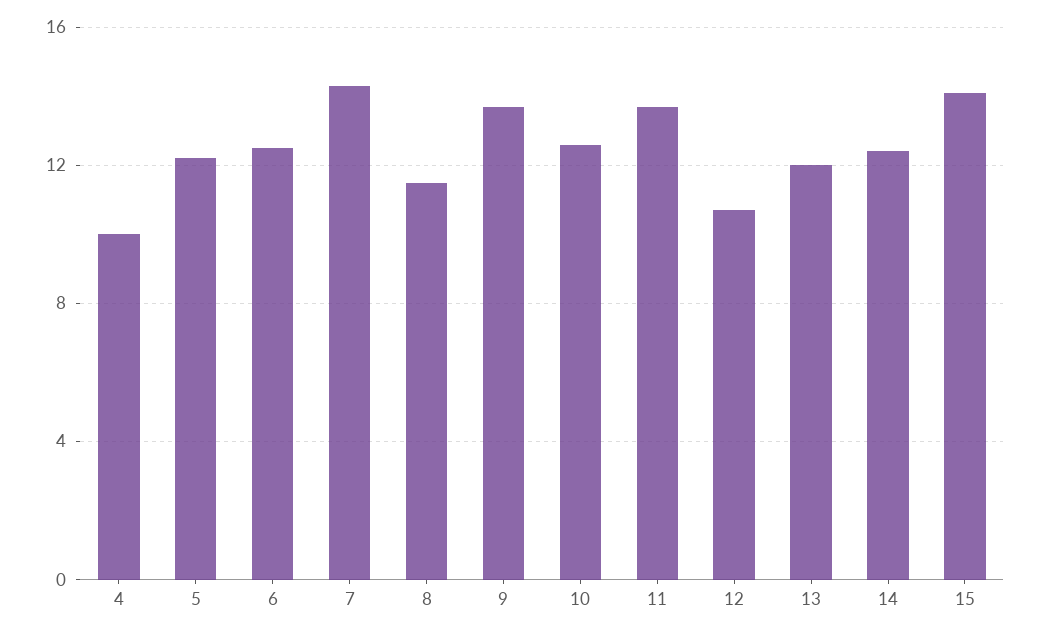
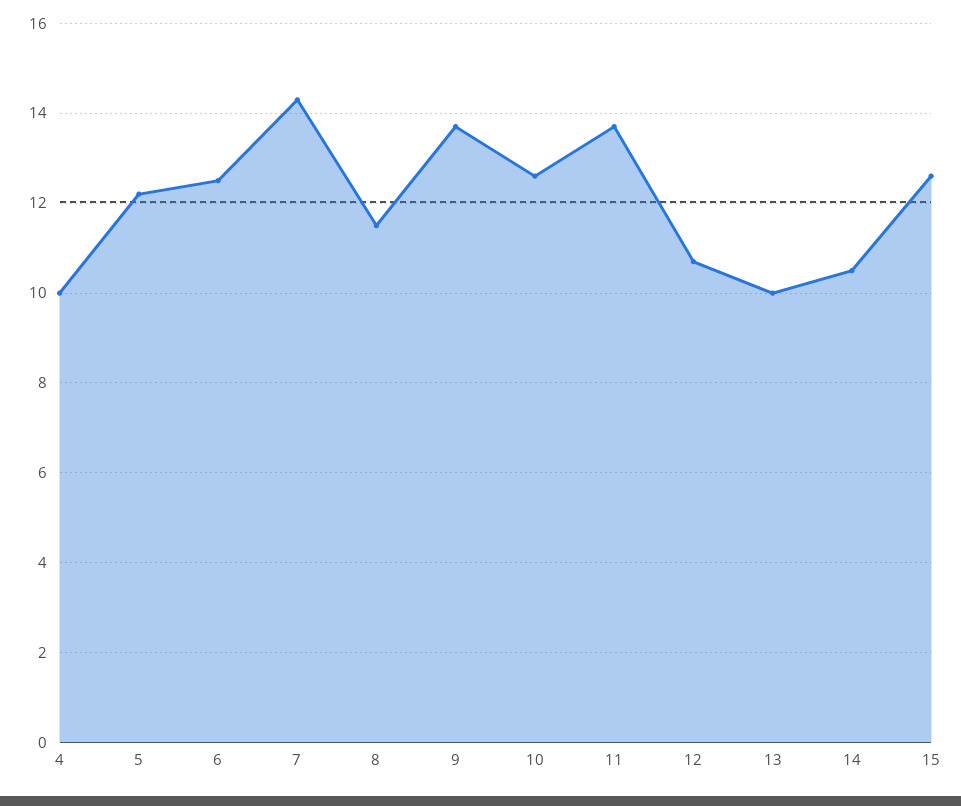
  {
    "4": 10,
    "5": 12,
    "6": 12.5,
    "7": 14.5,
    "8": 11.5,
    "9": 13.5,
    "10": 12.5,
    "11": 13.5,
    "12": 10.5,
-   "13": 12,
+   "13": 10,
-   "14": 12.5,
+   "14": 10.5,
-   "15": 14
+   "15": 12.5
  }

